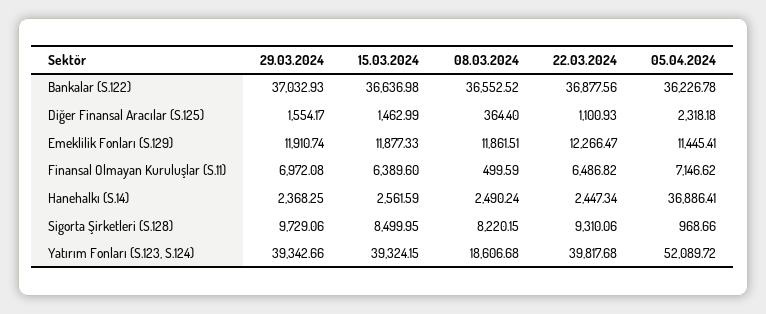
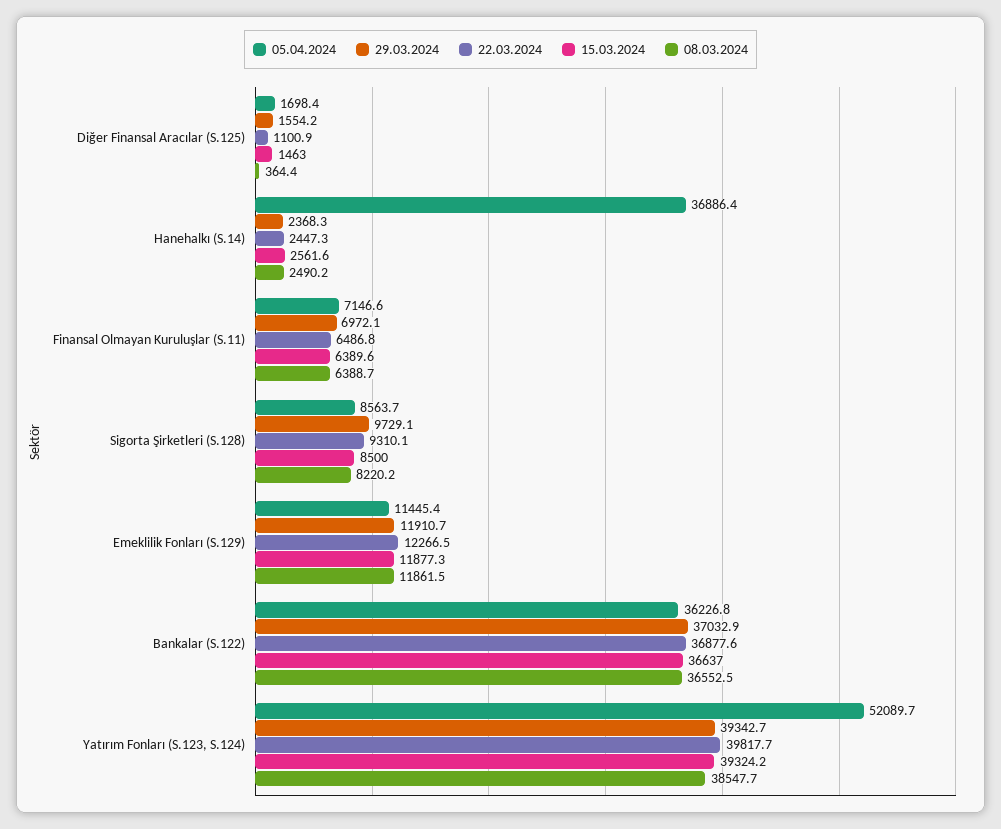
  {
    "29.03.2024": {
      "Bankalar (S.122)": 37032.93,
      "Diğer Finansal Aracılar (S.125)": 1554.17,
      "Emeklilik Fonları (S.129)": 11910.74,
      "Finansal Olmayan Kuruluşlar (S.11)": 6972.08,
      "Hanehalkı (S.14)": 2368.25,
      "Sigorta Şirketleri (S.128)": 9729.06,
      "Yatırım Fonları (S.123, S.124)": 39342.66
    },
    "15.03.2024": {
      "Bankalar (S.122)": 36636.98,
      "Diğer Finansal Aracılar (S.125)": 1462.99,
      "Emeklilik Fonları (S.129)": 11877.33,
      "Finansal Olmayan Kuruluşlar (S.11)": 6389.6,
      "Hanehalkı (S.14)": 2561.59,
      "Sigorta Şirketleri (S.128)": 8499.95,
      "Yatırım Fonları (S.123, S.124)": 39324.15
    },
    "08.03.2024": {
      "Bankalar (S.122)": 36552.52,
      "Diğer Finansal Aracılar (S.125)": 364.4,
      "Emeklilik Fonları (S.129)": 11861.51,
-     "Finansal Olmayan Kuruluşlar (S.11)": 499.59,
+     "Finansal Olmayan Kuruluşlar (S.11)": 6388.7,
      "Hanehalkı (S.14)": 2490.24,
      "Sigorta Şirketleri (S.128)": 8220.15,
-     "Yatırım Fonları (S.123, S.124)": 18606.68
+     "Yatırım Fonları (S.123, S.124)": 38547.7
    },
    "22.03.2024": {
      "Bankalar (S.122)": 36877.56,
      "Diğer Finansal Aracılar (S.125)": 1100.93,
      "Emeklilik Fonları (S.129)": 12266.47,
      "Finansal Olmayan Kuruluşlar (S.11)": 6486.82,
      "Hanehalkı (S.14)": 2447.34,
      "Sigorta Şirketleri (S.128)": 9310.06,
      "Yatırım Fonları (S.123, S.124)": 39817.68
    },
    "05.04.2024": {
      "Bankalar (S.122)": 36226.78,
-     "Diğer Finansal Aracılar (S.125)": 2318.18,
+     "Diğer Finansal Aracılar (S.125)": 1698.4,
      "Emeklilik Fonları (S.129)": 11445.41,
      "Finansal Olmayan Kuruluşlar (S.11)": 7146.62,
      "Hanehalkı (S.14)": 36886.41,
-     "Sigorta Şirketleri (S.128)": 968.66,
+     "Sigorta Şirketleri (S.128)": 8563.7,
      "Yatırım Fonları (S.123, S.124)": 52089.72
    }
  }

